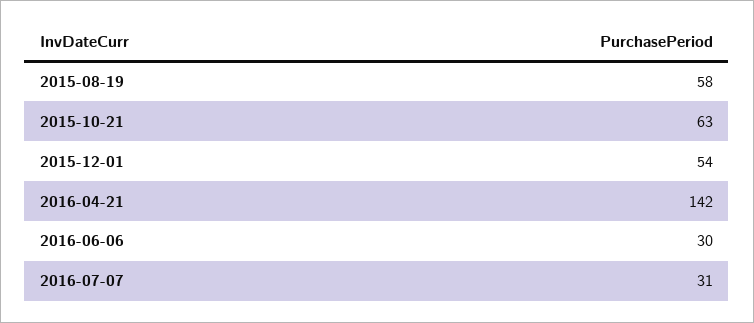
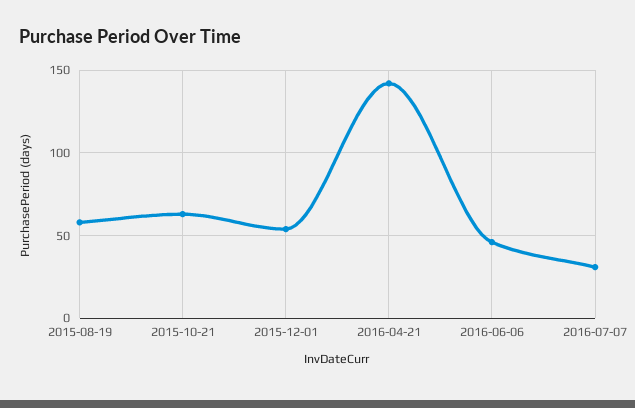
  {
    "2015-08-19": 58,
    "2015-10-21": 63,
    "2015-12-01": 54,
    "2016-04-21": 142,
-   "2016-06-06": 30,
+   "2016-06-06": 45,
    "2016-07-07": 31
  }

